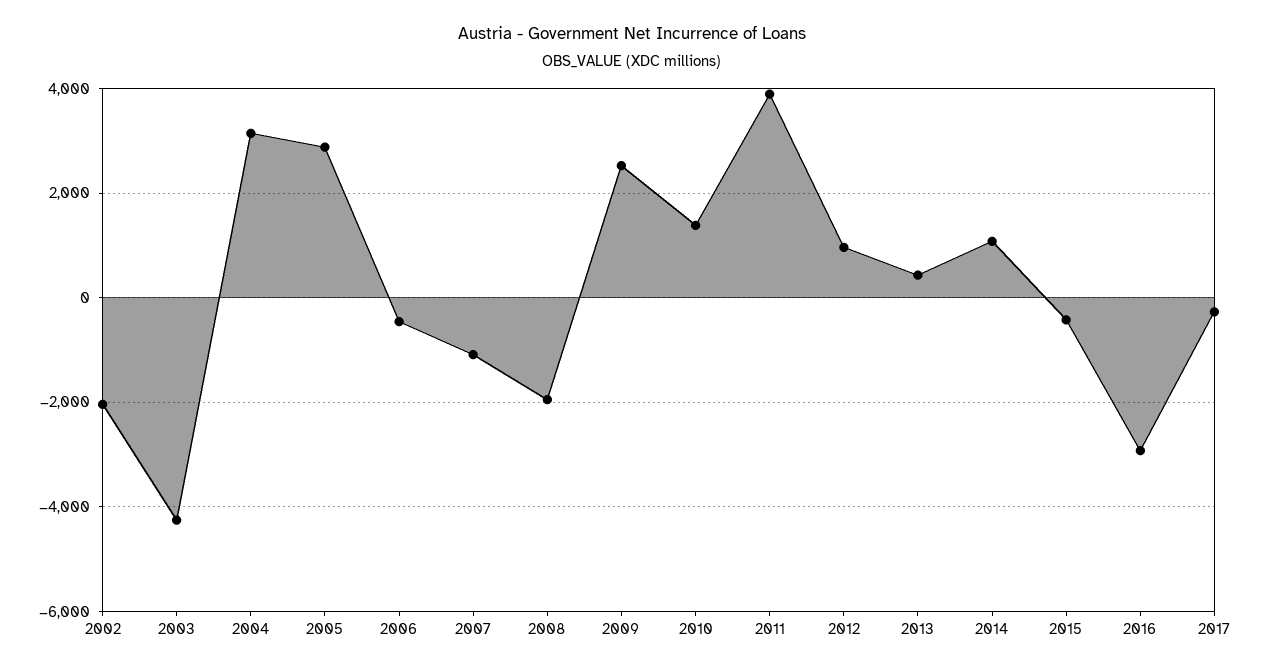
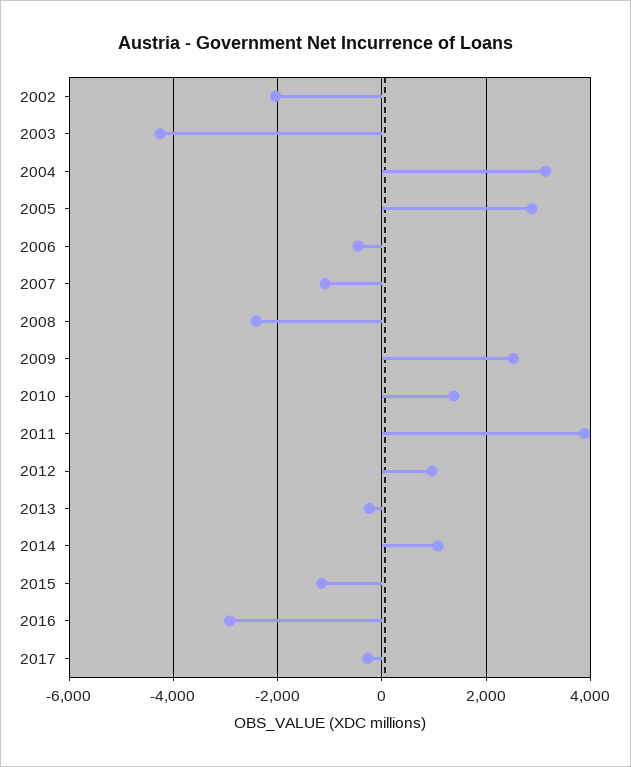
  {
    "2002": -2000,
    "2003": -4200,
    "2004": 3200,
    "2005": 2800,
    "2006": -400,
    "2007": -1000,
-   "2008": -2000,
+   "2008": -2400,
    "2009": 2600,
    "2010": 1400,
    "2011": 3800,
    "2012": 1000,
-   "2013": 400,
+   "2013": -200,
    "2014": 1000,
-   "2015": -400,
+   "2015": -1200,
    "2016": -3000,
    "2017": -200
  }

